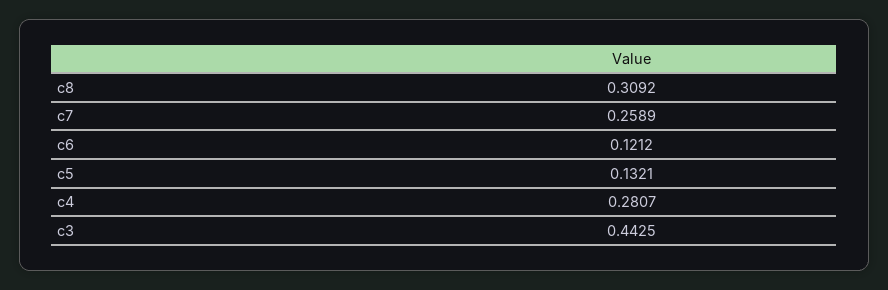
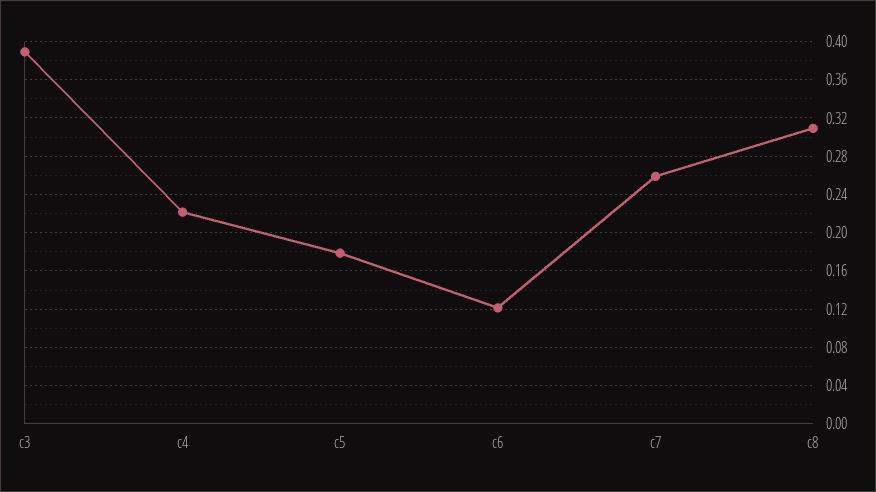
  {
    "c8": 0.3092,
    "c7": 0.2589,
    "c6": 0.1212,
-   "c5": 0.1321,
+   "c5": 0.18,
-   "c4": 0.2807,
+   "c4": 0.22,
-   "c3": 0.4425
+   "c3": 0.39
  }

